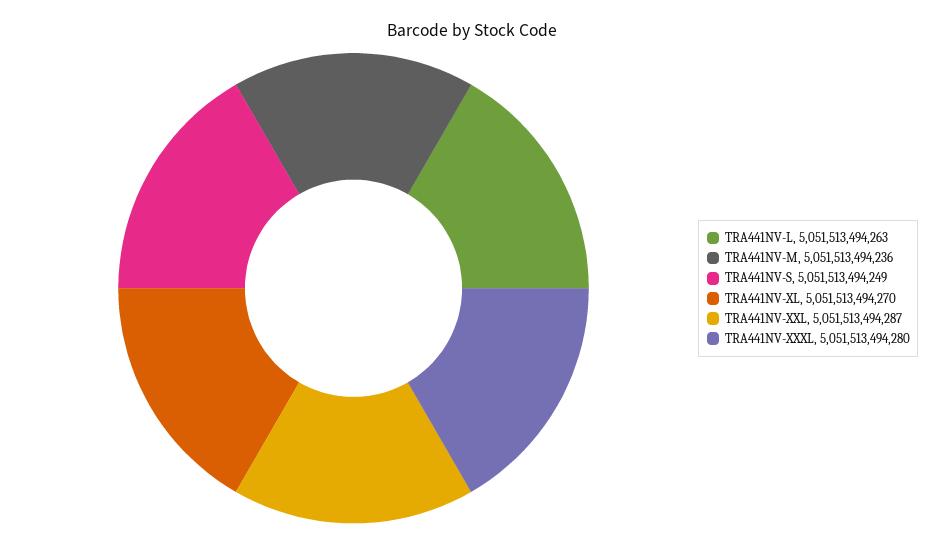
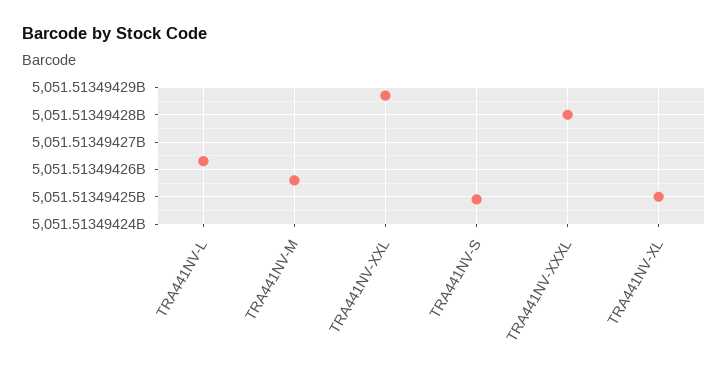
  {
    "TRA441NV-L": 5051513494263,
-   "TRA441NV-M": 5051513494236,
+   "TRA441NV-M": 5051513494255,
    "TRA441NV-S": 5051513494249,
-   "TRA441NV-XL": 5051513494270,
+   "TRA441NV-XL": 5051513494250,
    "TRA441NV-XXL": 5051513494287,
    "TRA441NV-XXXL": 5051513494280
  }

